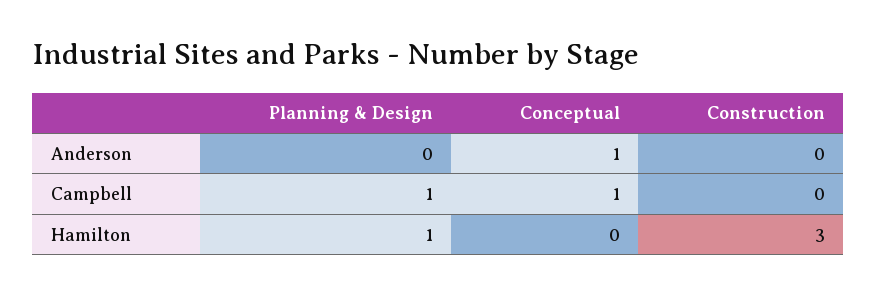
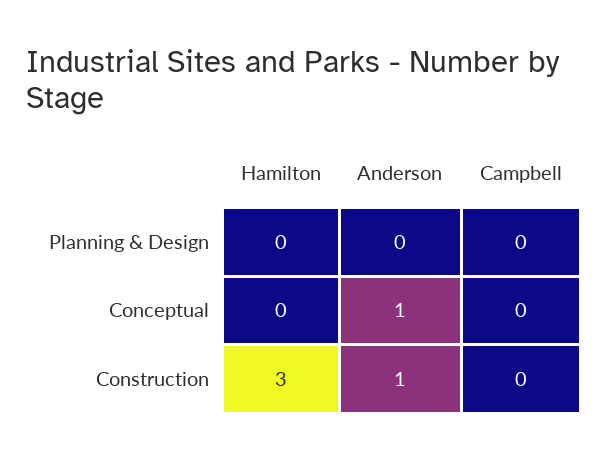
  {
    "Planning & Design": {
      "Anderson": 0,
-     "Campbell": 1,
+     "Campbell": 0,
-     "Hamilton": 1
+     "Hamilton": 0
    },
    "Conceptual": {
      "Anderson": 1,
-     "Campbell": 1,
+     "Campbell": 0,
      "Hamilton": 0
    },
    "Construction": {
-     "Anderson": 0,
+     "Anderson": 1,
      "Campbell": 0,
      "Hamilton": 3
    }
  }

